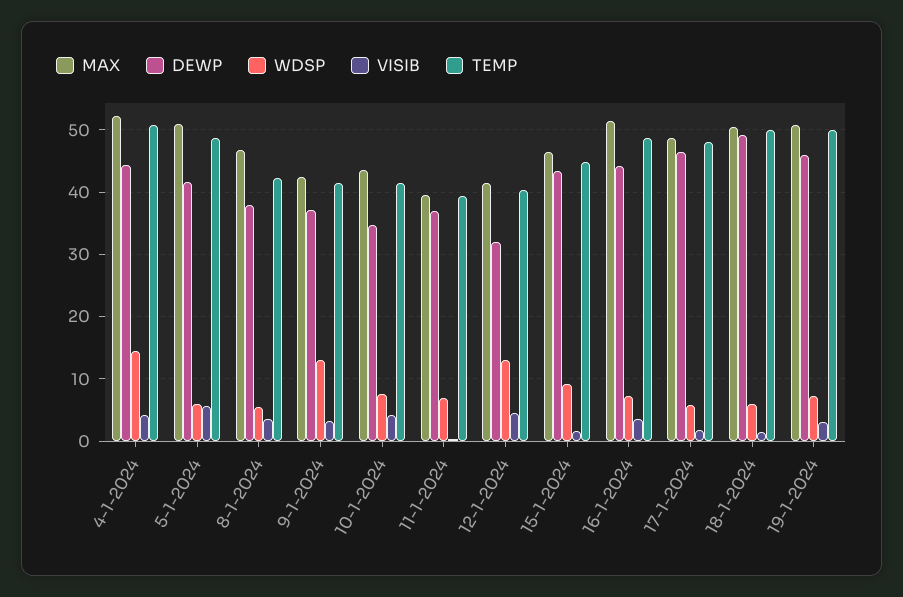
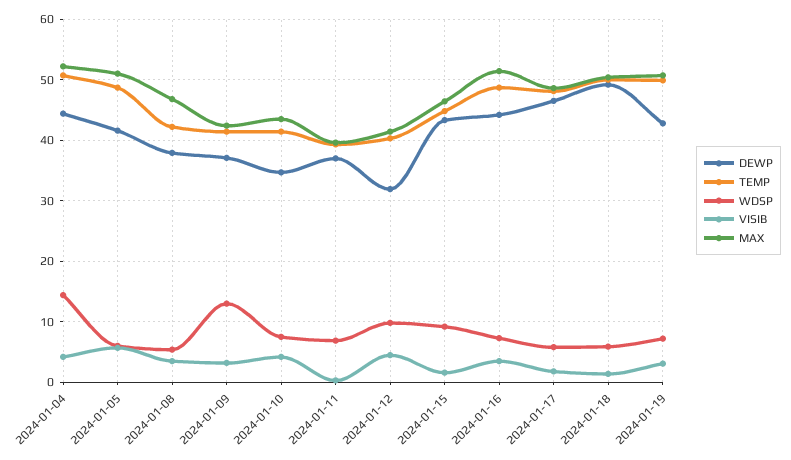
  {
    "MAX": {
      "4-1-2024": 52,
      "5-1-2024": 51,
      "8-1-2024": 47,
      "9-1-2024": 42,
      "10-1-2024": 44,
      "11-1-2024": 40,
      "12-1-2024": 41,
      "15-1-2024": 46,
      "16-1-2024": 51,
      "17-1-2024": 49,
      "18-1-2024": 50,
      "19-1-2024": 51
    },
    "DEWP": {
      "4-1-2024": 44,
      "5-1-2024": 42,
      "8-1-2024": 38,
      "9-1-2024": 37,
      "10-1-2024": 35,
      "11-1-2024": 37,
      "12-1-2024": 32,
      "15-1-2024": 43,
      "16-1-2024": 44,
      "17-1-2024": 47,
      "18-1-2024": 49,
-     "19-1-2024": 46
+     "19-1-2024": 43
    },
    "WDSP": {
      "4-1-2024": 14,
      "5-1-2024": 6,
      "8-1-2024": 5,
      "9-1-2024": 13,
      "10-1-2024": 8,
      "11-1-2024": 7,
-     "12-1-2024": 13,
+     "12-1-2024": 10,
      "15-1-2024": 9,
      "16-1-2024": 7,
      "17-1-2024": 6,
      "18-1-2024": 6,
      "19-1-2024": 7
    },
    "VISIB": {
      "4-1-2024": 4,
      "5-1-2024": 6,
      "8-1-2024": 4,
      "9-1-2024": 3,
      "10-1-2024": 4,
      "11-1-2024": 0,
      "12-1-2024": 5,
      "15-1-2024": 2,
      "16-1-2024": 4,
      "17-1-2024": 2,
      "18-1-2024": 1,
      "19-1-2024": 3
    },
    "TEMP": {
      "4-1-2024": 51,
      "5-1-2024": 49,
      "8-1-2024": 42,
      "9-1-2024": 41,
      "10-1-2024": 41,
      "11-1-2024": 39,
      "12-1-2024": 40,
      "15-1-2024": 45,
      "16-1-2024": 49,
      "17-1-2024": 48,
      "18-1-2024": 50,
      "19-1-2024": 50
    }
  }

